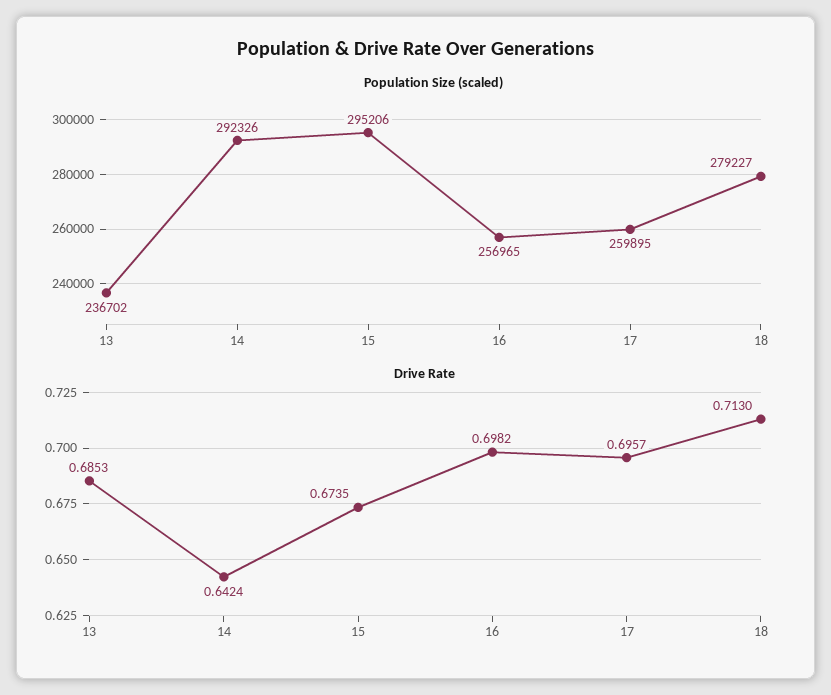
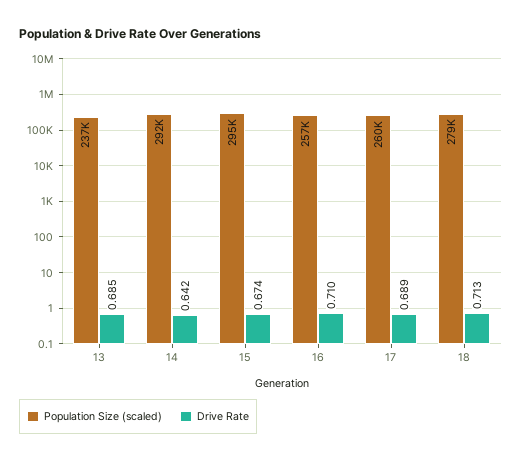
  {
    "Population Size (scaled)": {
      "13": 236702,
      "14": 292326,
      "15": 295206,
      "16": 256965,
      "17": 259895,
      "18": 279227
    },
    "Drive Rate": {
      "13": 0.6853,
      "14": 0.6424,
      "15": 0.6735,
-     "16": 0.6982,
+     "16": 0.71,
-     "17": 0.6957,
+     "17": 0.689,
      "18": 0.713
    }
  }

